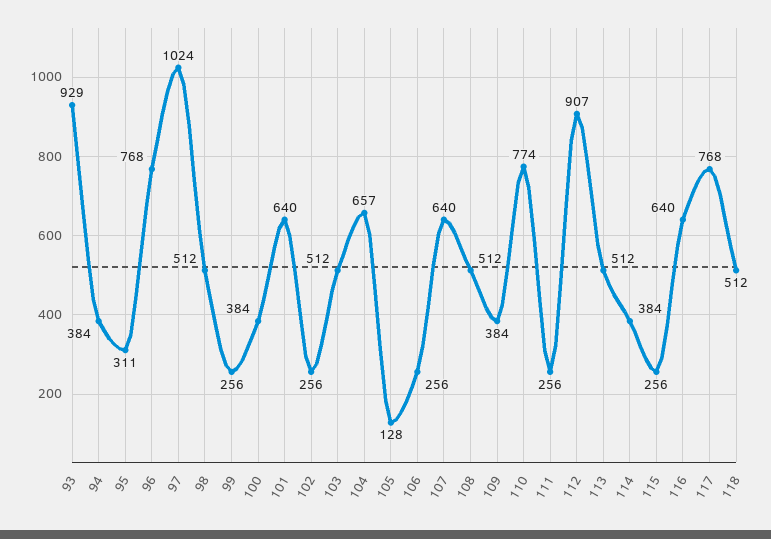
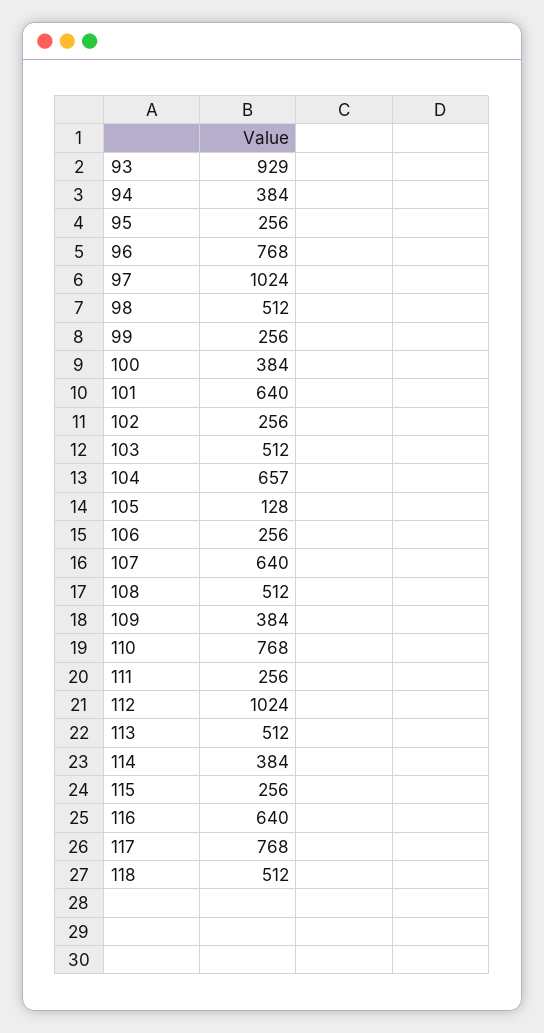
  {
    "93": 929,
    "94": 384,
-   "95": 311,
+   "95": 256,
    "96": 768,
    "97": 1024,
    "98": 512,
    "99": 256,
    "100": 384,
    "101": 640,
    "102": 256,
    "103": 512,
    "104": 657,
    "105": 128,
    "106": 256,
    "107": 640,
    "108": 512,
    "109": 384,
-   "110": 774,
+   "110": 768,
    "111": 256,
-   "112": 907,
+   "112": 1024,
    "113": 512,
    "114": 384,
    "115": 256,
    "116": 640,
    "117": 768,
    "118": 512
  }

